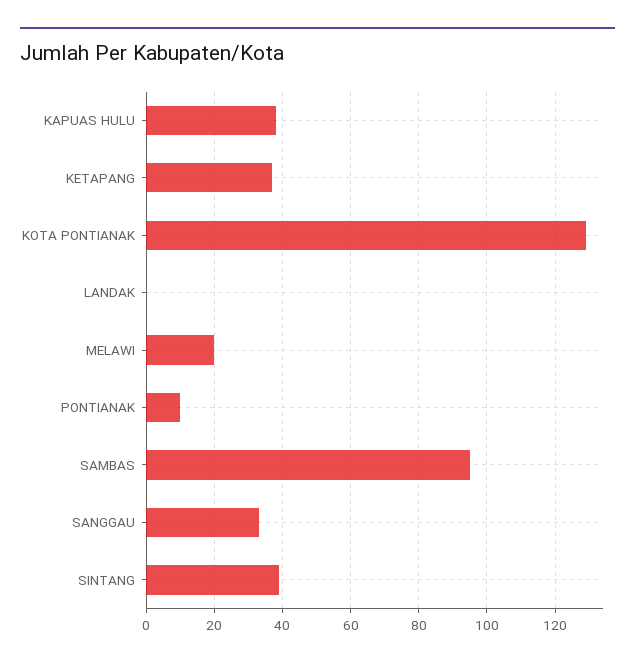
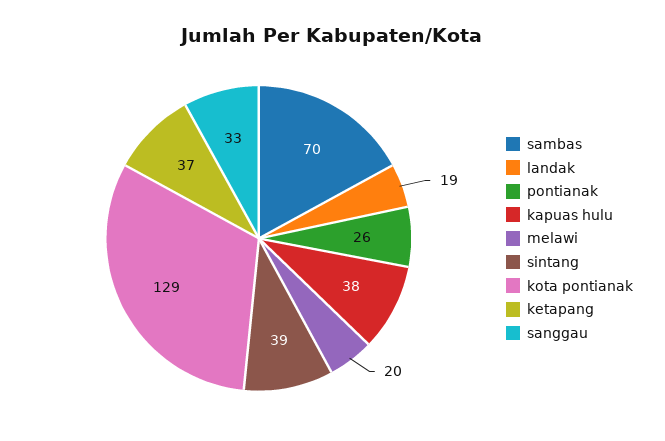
  {
    "KAPUAS HULU": 38,
    "KETAPANG": 37,
    "KOTA PONTIANAK": 129,
-   "LANDAK": 0,
+   "LANDAK": 19,
    "MELAWI": 20,
-   "PONTIANAK": 10,
+   "PONTIANAK": 26,
-   "SAMBAS": 95,
+   "SAMBAS": 70,
    "SANGGAU": 33,
    "SINTANG": 39
  }

